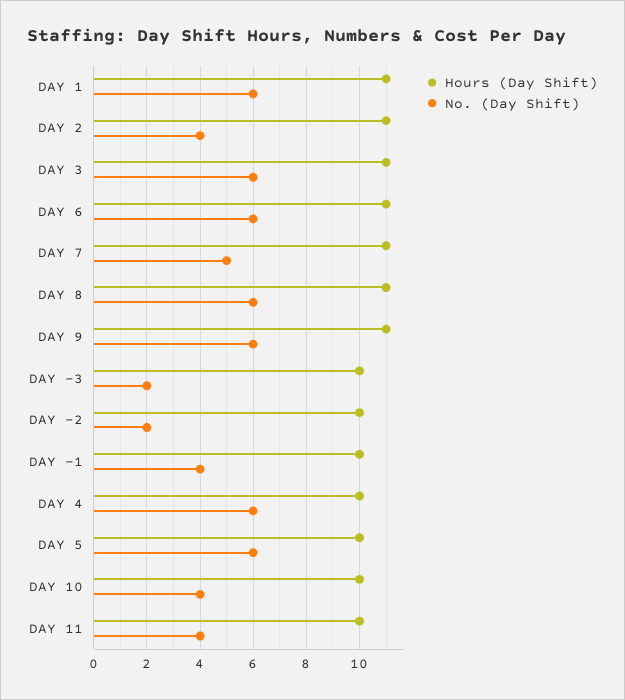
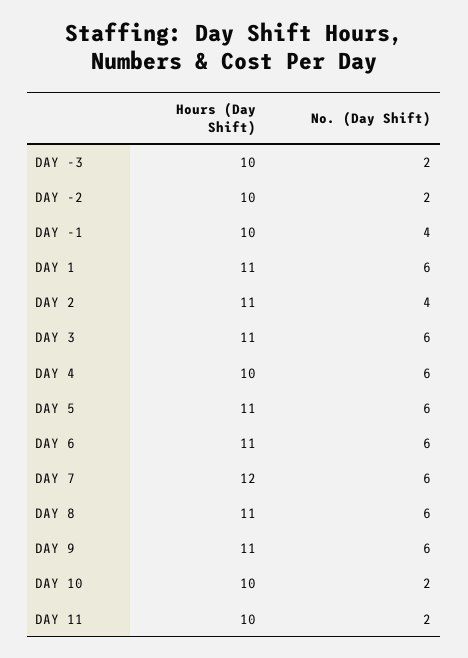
  {
    "Hours (Day Shift)": {
      "DAY 1": 11,
      "DAY 2": 11,
      "DAY 3": 11,
      "DAY 6": 11,
-     "DAY 7": 11,
+     "DAY 7": 12,
      "DAY 8": 11,
      "DAY 9": 11,
      "DAY -3": 10,
      "DAY -2": 10,
      "DAY -1": 10,
      "DAY 4": 10,
-     "DAY 5": 10,
+     "DAY 5": 11,
      "DAY 10": 10,
      "DAY 11": 10
    },
    "No. (Day Shift)": {
      "DAY 1": 6,
      "DAY 2": 4,
      "DAY 3": 6,
      "DAY 6": 6,
-     "DAY 7": 5,
+     "DAY 7": 6,
      "DAY 8": 6,
      "DAY 9": 6,
      "DAY -3": 2,
      "DAY -2": 2,
      "DAY -1": 4,
      "DAY 4": 6,
      "DAY 5": 6,
-     "DAY 10": 4,
+     "DAY 10": 2,
-     "DAY 11": 4
+     "DAY 11": 2
    }
  }

